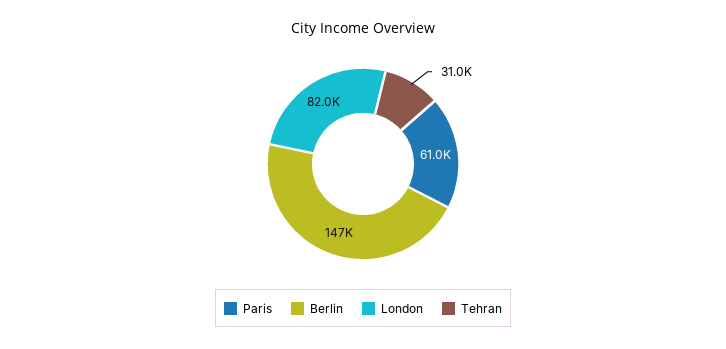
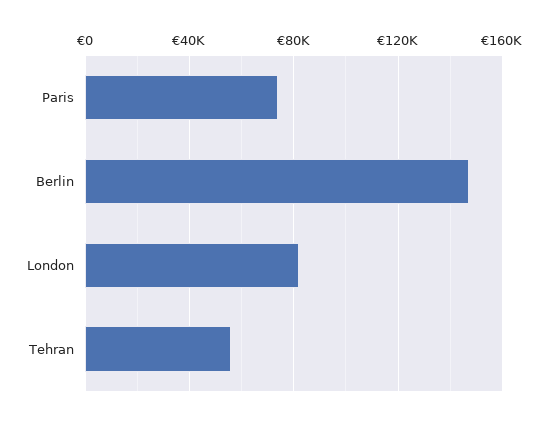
  {
-   "Paris": 61000,
+   "Paris": 75000,
    "Berlin": 147000,
    "London": 82000,
-   "Tehran": 31000
+   "Tehran": 55000
  }

